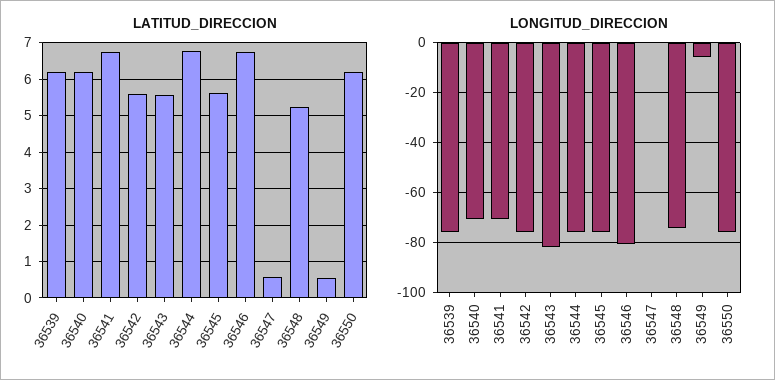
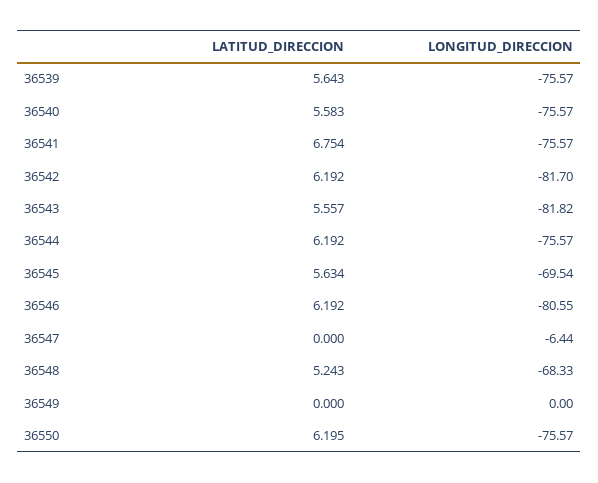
  {
    "LATITUD_DIRECCION": {
-     "36539": 6.2,
+     "36539": 5.643,
-     "36540": 6.2,
+     "36540": 5.583,
      "36541": 6.754,
-     "36542": 5.6,
+     "36542": 6.192,
      "36543": 5.557,
-     "36544": 6.8,
+     "36544": 6.192,
      "36545": 5.634,
-     "36546": 6.8,
+     "36546": 6.192,
-     "36547": 0.6,
+     "36547": 0,
      "36548": 5.243,
-     "36549": 0.6,
+     "36549": 0,
      "36550": 6.195
    },
    "LONGITUD_DIRECCION": {
      "36539": -75.57,
-     "36540": -70,
+     "36540": -75.57,
-     "36541": -70,
+     "36541": -75.57,
-     "36542": -75,
+     "36542": -81.7,
      "36543": -81.82,
      "36544": -75.57,
-     "36545": -75,
+     "36545": -69.54,
      "36546": -80.55,
-     "36547": 0,
+     "36547": -6.44,
-     "36548": -75,
+     "36548": -68.33,
-     "36549": -5,
+     "36549": 0,
      "36550": -75.57
    }
  }

